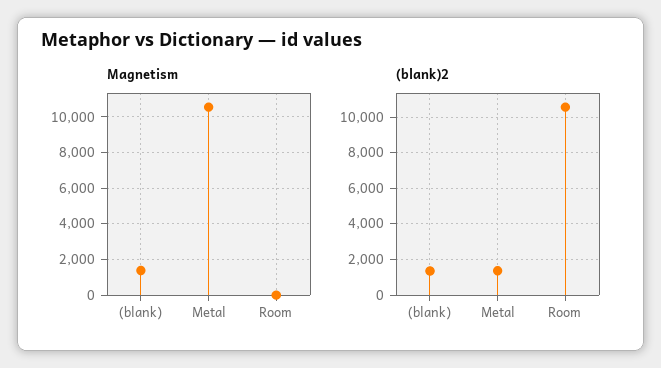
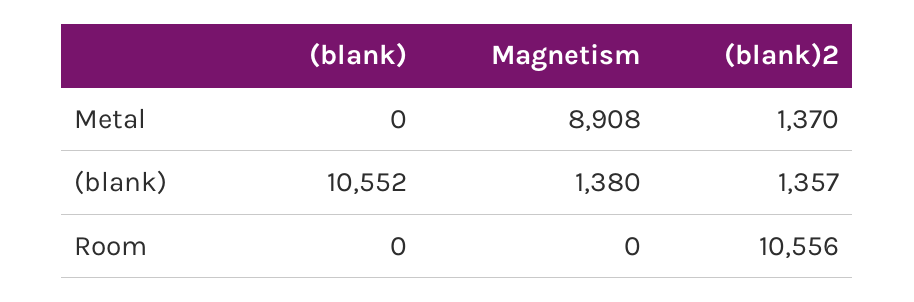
  {
    "Magnetism": {
      "(blank)": 1380,
-     "Metal": 10500,
+     "Metal": 8908,
      "Room": 0
    },
    "(blank)2": {
      "(blank)": 1357,
      "Metal": 1370,
      "Room": 10556
-   }
+   },
+   "(blank)": {
+     "Metal": 0,
+     "(blank)": 10552,
+     "Room": 0
+   }
  }

